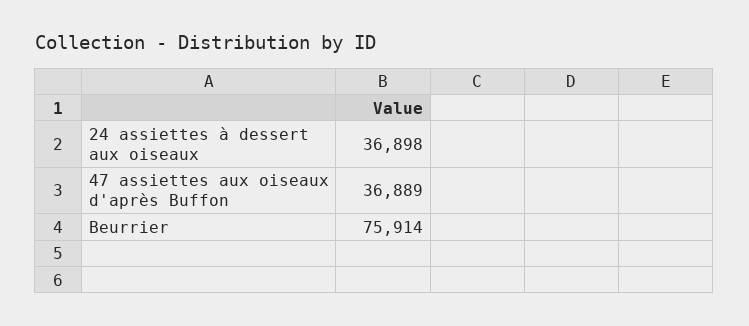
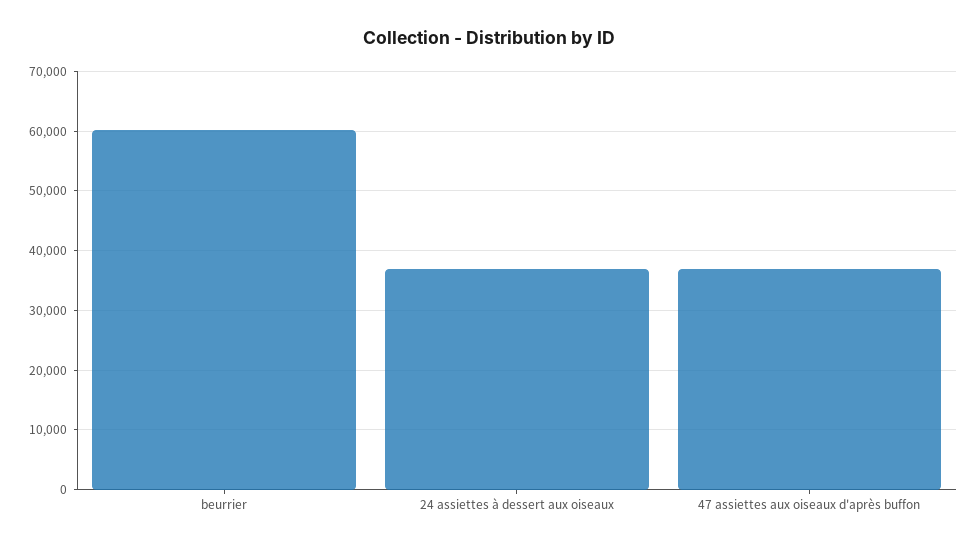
  {
    "24 assiettes à dessert aux oiseaux": 36898,
    "47 assiettes aux oiseaux d'après Buffon": 36889,
-   "Beurrier": 75914
+   "Beurrier": 60000
  }

